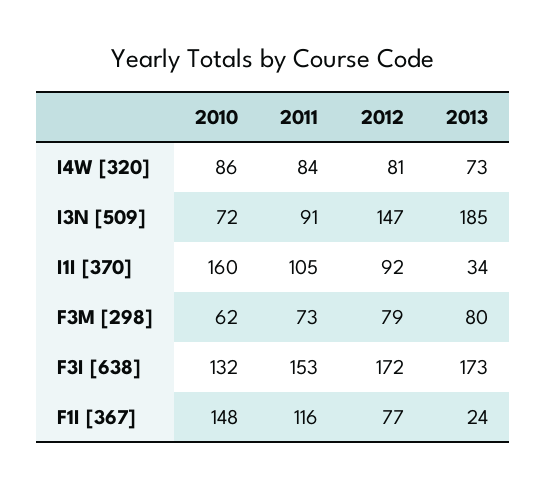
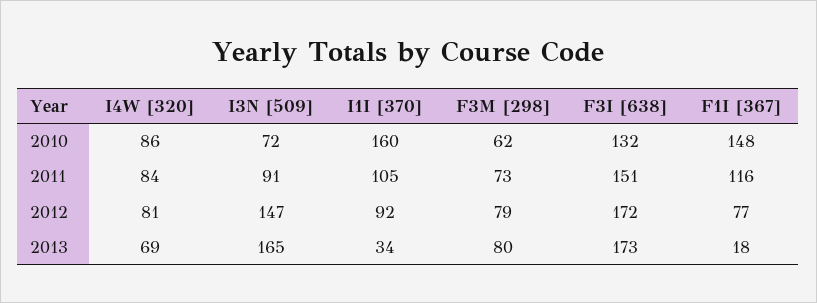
  {
    "2010": {
      "I4W [320]": 86,
      "I3N [509]": 72,
      "I1I [370]": 160,
      "F3M [298]": 62,
      "F3I [638]": 132,
      "F1I [367]": 148
    },
    "2011": {
      "I4W [320]": 84,
      "I3N [509]": 91,
      "I1I [370]": 105,
      "F3M [298]": 73,
-     "F3I [638]": 153,
+     "F3I [638]": 151,
      "F1I [367]": 116
    },
    "2012": {
      "I4W [320]": 81,
      "I3N [509]": 147,
      "I1I [370]": 92,
      "F3M [298]": 79,
      "F3I [638]": 172,
      "F1I [367]": 77
    },
    "2013": {
-     "I4W [320]": 73,
+     "I4W [320]": 69,
-     "I3N [509]": 185,
+     "I3N [509]": 165,
      "I1I [370]": 34,
      "F3M [298]": 80,
      "F3I [638]": 173,
-     "F1I [367]": 24
+     "F1I [367]": 18
    }
  }

